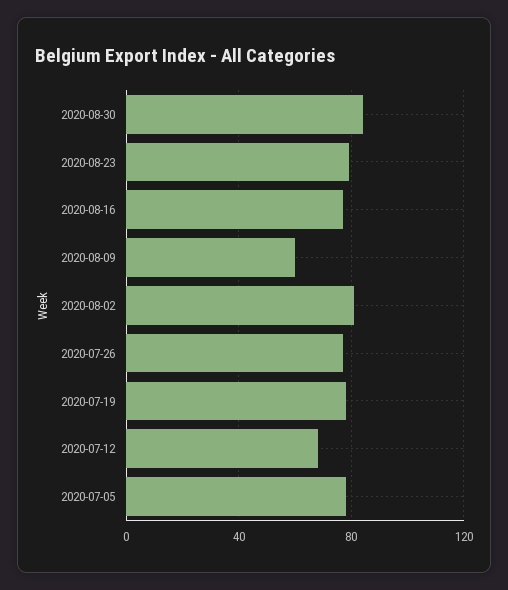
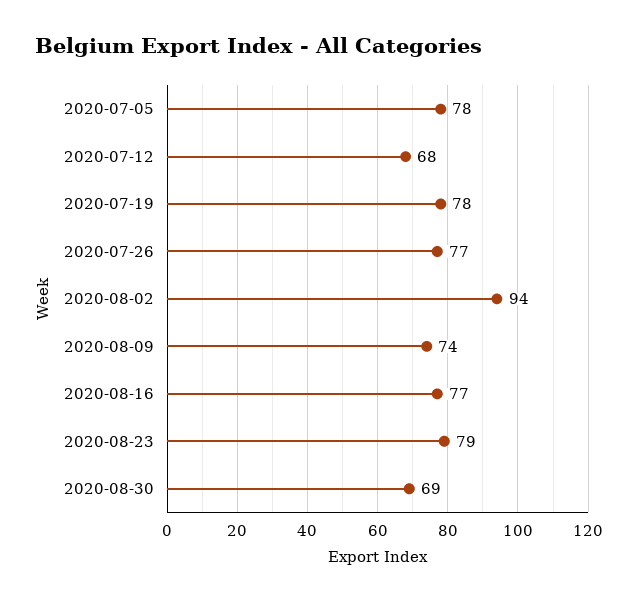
  {
-   "2020-08-30": 85,
+   "2020-08-30": 69,
    "2020-08-23": 79,
    "2020-08-16": 77,
-   "2020-08-09": 60,
+   "2020-08-09": 74,
-   "2020-08-02": 80,
+   "2020-08-02": 94,
    "2020-07-26": 77,
    "2020-07-19": 78,
    "2020-07-12": 68,
    "2020-07-05": 78
  }

